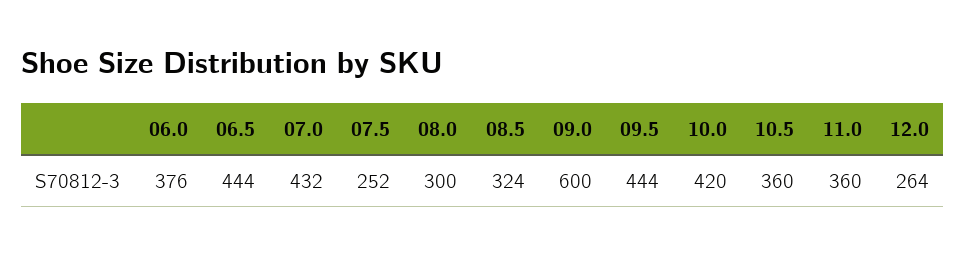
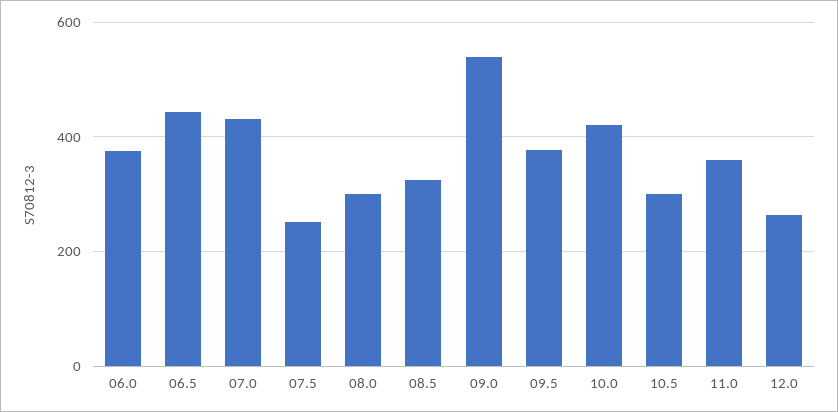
  {
    "06.0": 376,
    "06.5": 444,
    "07.0": 432,
    "07.5": 252,
    "08.0": 300,
    "08.5": 324,
-   "09.0": 600,
+   "09.0": 540,
-   "09.5": 444,
+   "09.5": 380,
    "10.0": 420,
-   "10.5": 360,
+   "10.5": 300,
    "11.0": 360,
    "12.0": 264
  }

